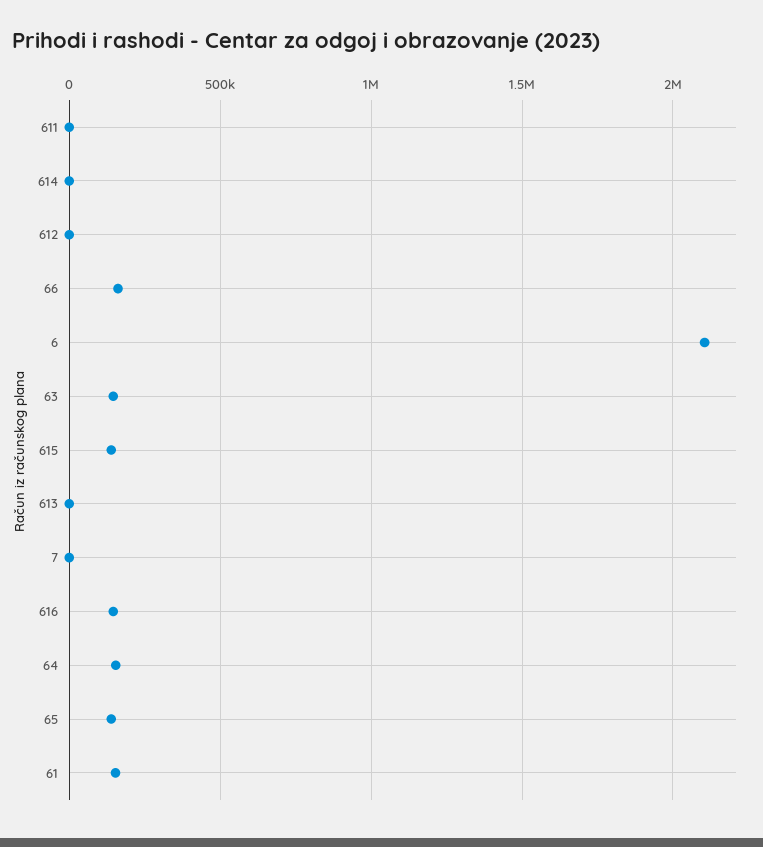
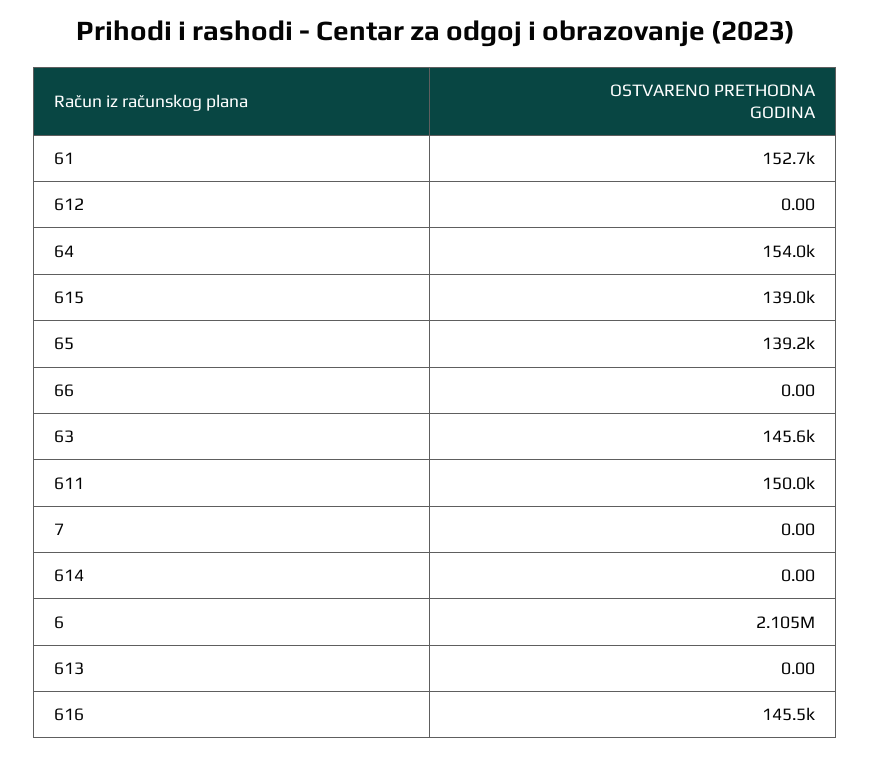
  {
-   "611": 0,
+   "611": 150000,
    "614": 0,
    "612": 0,
-   "66": 150000,
+   "66": 0,
    "6": 2105000,
    "63": 145600,
    "615": 139000,
    "613": 0,
    "7": 0,
    "616": 145500,
    "64": 154000,
    "65": 139200,
    "61": 152700
  }

